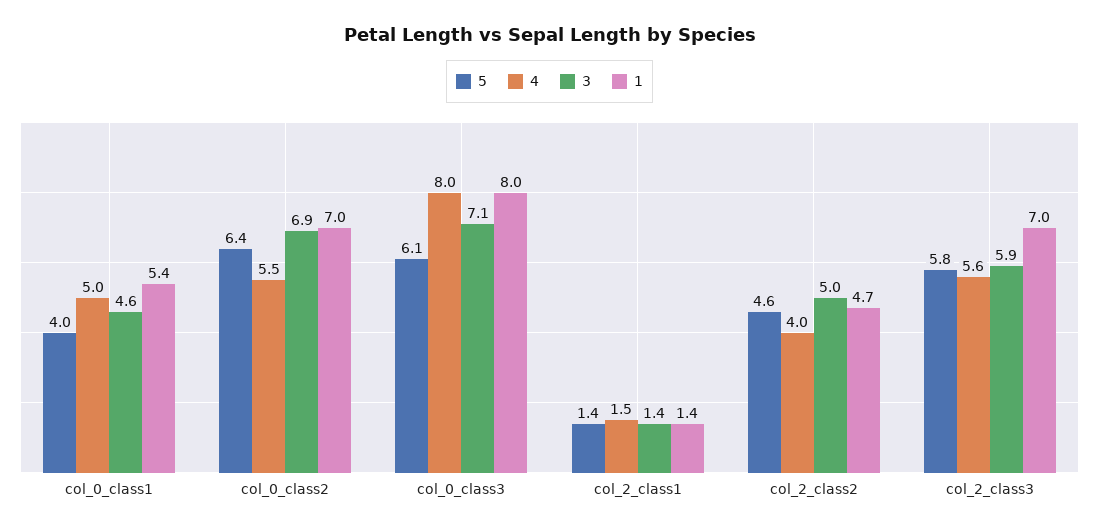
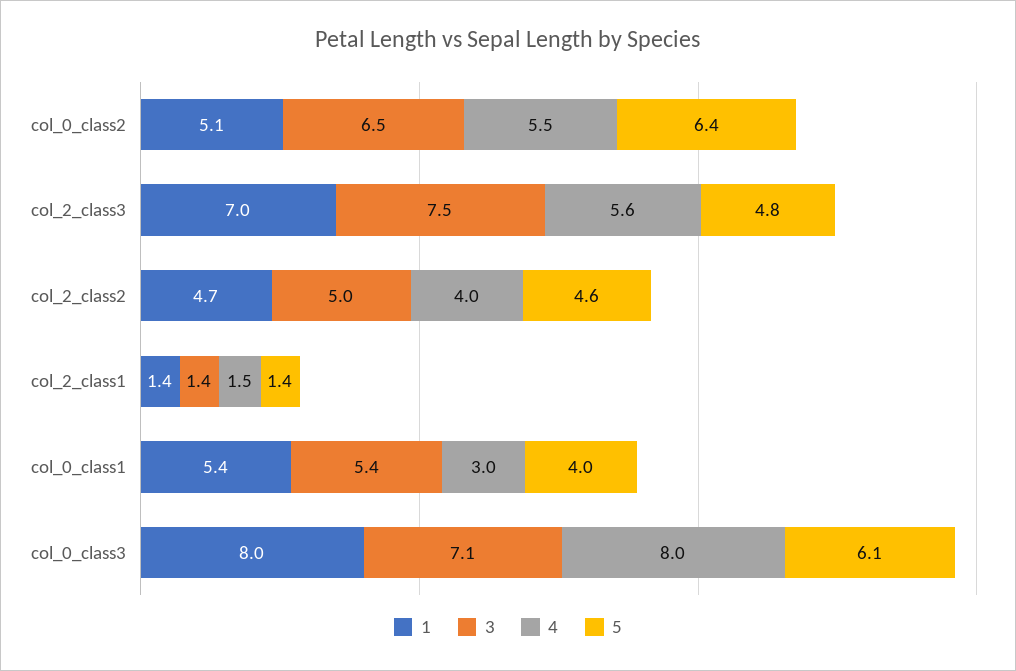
  {
    "5": {
      "col_0_class1": 4,
      "col_0_class2": 6.4,
      "col_0_class3": 6.1,
      "col_2_class1": 1.4,
      "col_2_class2": 4.6,
-     "col_2_class3": 5.8
+     "col_2_class3": 4.8
    },
    "4": {
-     "col_0_class1": 5,
+     "col_0_class1": 3,
      "col_0_class2": 5.5,
      "col_0_class3": 8,
      "col_2_class1": 1.5,
      "col_2_class2": 4,
      "col_2_class3": 5.6
    },
    "3": {
-     "col_0_class1": 4.6,
+     "col_0_class1": 5.4,
-     "col_0_class2": 6.9,
+     "col_0_class2": 6.5,
      "col_0_class3": 7.1,
      "col_2_class1": 1.4,
      "col_2_class2": 5,
-     "col_2_class3": 5.9
+     "col_2_class3": 7.5
    },
    "1": {
      "col_0_class1": 5.4,
-     "col_0_class2": 7,
+     "col_0_class2": 5.1,
      "col_0_class3": 8,
      "col_2_class1": 1.4,
      "col_2_class2": 4.7,
      "col_2_class3": 7
    }
  }

